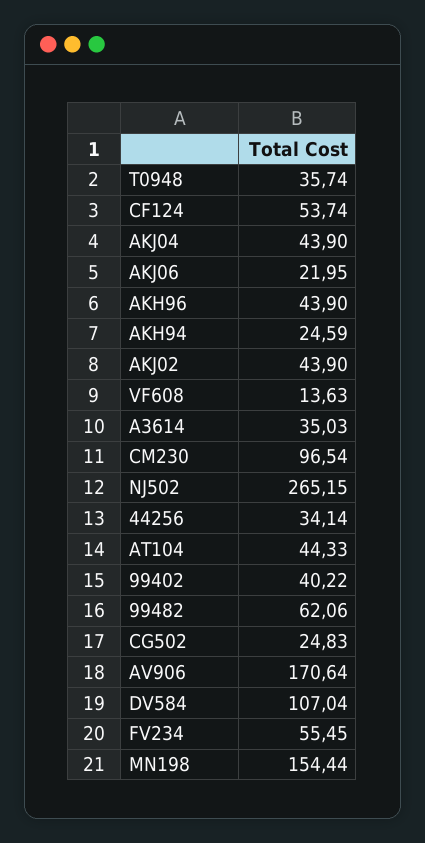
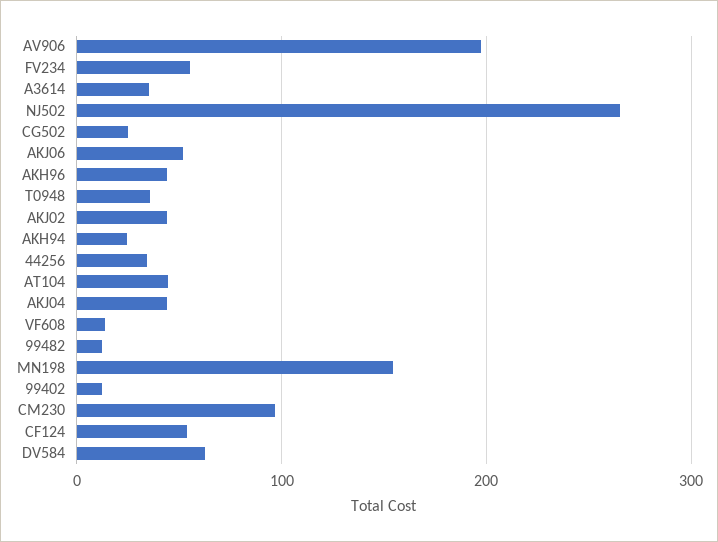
  {
    "T0948": 35.74,
    "CF124": 53.74,
    "AKJ04": 43.9,
-   "AKJ06": 21.95,
+   "AKJ06": 50,
    "AKH96": 43.9,
    "AKH94": 24.59,
    "AKJ02": 43.9,
    "VF608": 13.63,
    "A3614": 35.03,
    "CM230": 96.54,
    "NJ502": 265.15,
    "44256": 34.14,
    "AT104": 44.33,
-   "99402": 40.22,
+   "99402": 10,
-   "99482": 62.06,
+   "99482": 10,
    "CG502": 24.83,
-   "AV906": 170.64,
+   "AV906": 200,
-   "DV584": 107.04,
+   "DV584": 60,
    "FV234": 55.45,
    "MN198": 154.44
  }

